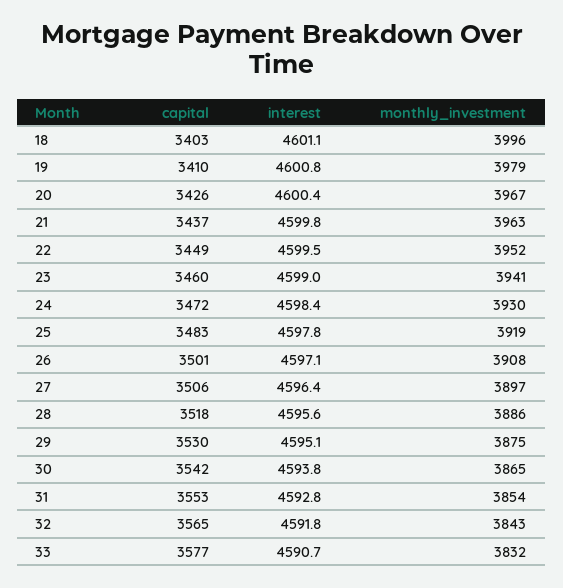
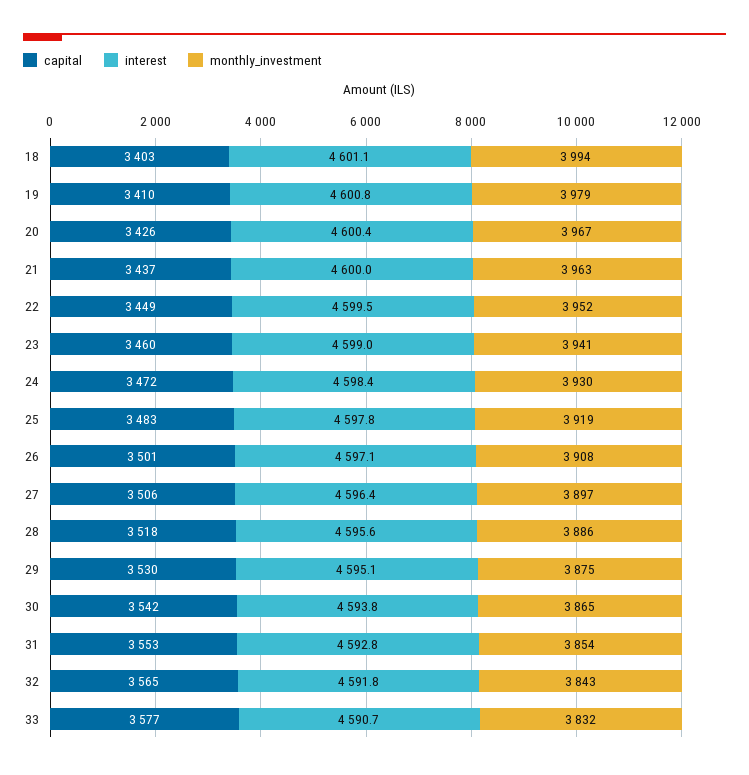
  {
    "capital": {
      "18": 3403,
      "19": 3410,
      "20": 3426,
      "21": 3437,
      "22": 3449,
      "23": 3460,
      "24": 3472,
      "25": 3483,
      "26": 3501,
      "27": 3506,
      "28": 3518,
      "29": 3530,
      "30": 3542,
      "31": 3553,
      "32": 3565,
      "33": 3577
    },
    "interest": {
      "18": 4601.1,
      "19": 4600.8,
      "20": 4600.4,
-     "21": 4599.8,
+     "21": 4600,
      "22": 4599.5,
      "23": 4599,
      "24": 4598.4,
      "25": 4597.8,
      "26": 4597.1,
      "27": 4596.4,
      "28": 4595.6,
      "29": 4595.1,
      "30": 4593.8,
      "31": 4592.8,
      "32": 4591.8,
      "33": 4590.7
    },
    "monthly_investment": {
-     "18": 3996,
+     "18": 3994,
      "19": 3979,
      "20": 3967,
      "21": 3963,
      "22": 3952,
      "23": 3941,
      "24": 3930,
      "25": 3919,
      "26": 3908,
      "27": 3897,
      "28": 3886,
      "29": 3875,
      "30": 3865,
      "31": 3854,
      "32": 3843,
      "33": 3832
    }
  }

